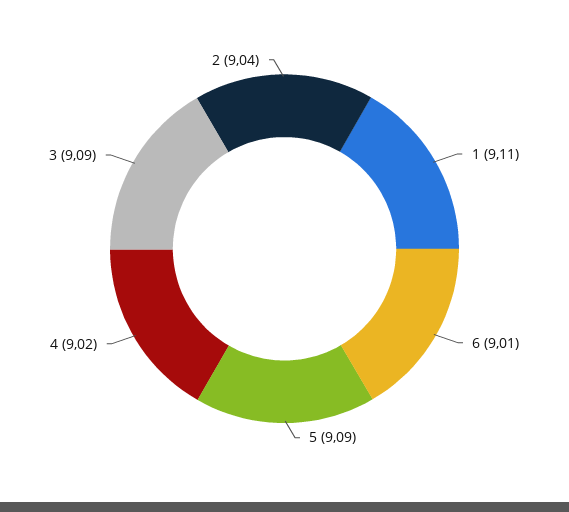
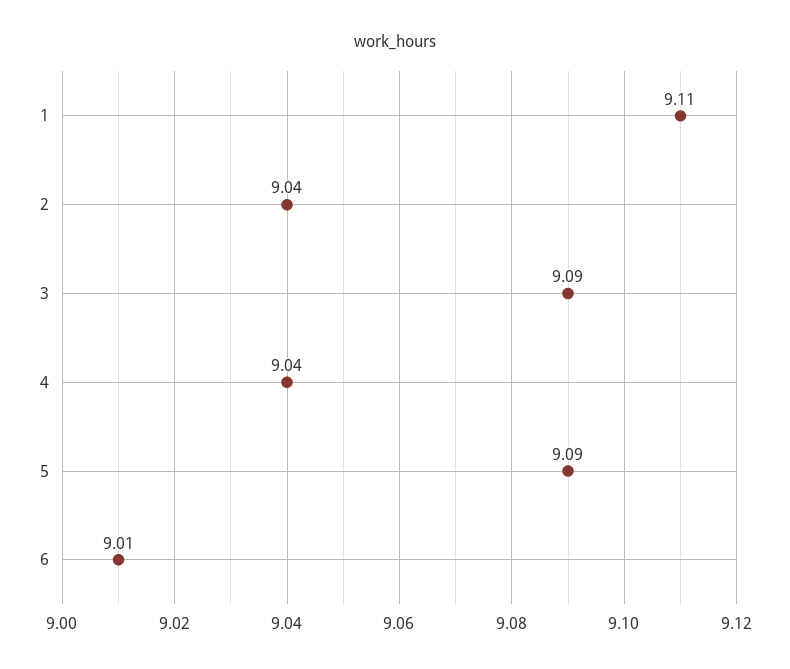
  {
    "1": 9.11,
    "6": 9.01,
    "5": 9.09,
-   "4": 9.02,
+   "4": 9.04,
    "3": 9.09,
    "2": 9.04
  }

